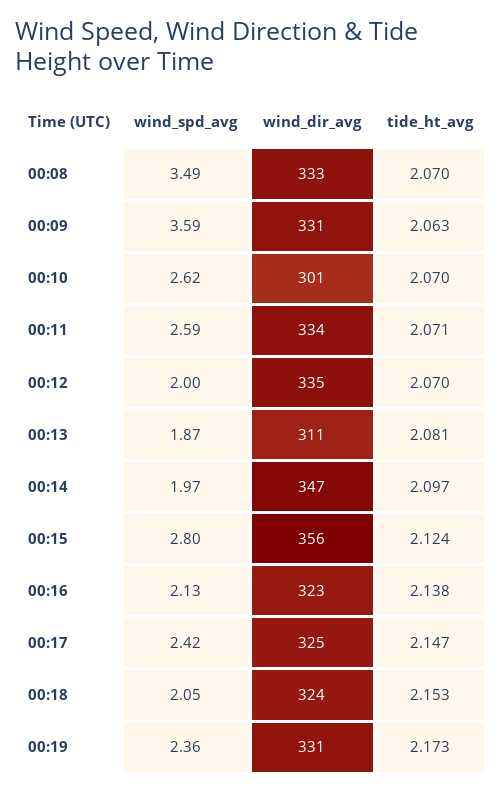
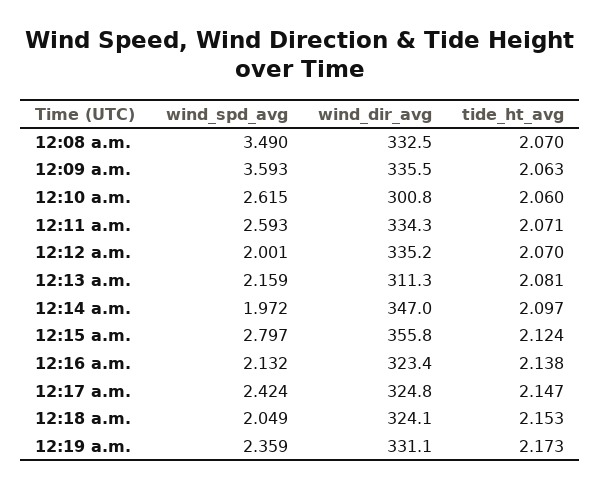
  {
    "wind_spd_avg": {
      "00:08": 3.49,
      "00:09": 3.593,
      "00:10": 2.615,
      "00:11": 2.593,
      "00:12": 2.001,
-     "00:13": 1.87,
+     "00:13": 2.159,
      "00:14": 1.972,
      "00:15": 2.797,
      "00:16": 2.132,
      "00:17": 2.424,
      "00:18": 2.049,
      "00:19": 2.359
    },
    "wind_dir_avg": {
      "00:08": 332.5,
-     "00:09": 331,
+     "00:09": 335.5,
      "00:10": 300.8,
      "00:11": 334.3,
      "00:12": 335.2,
      "00:13": 311.3,
      "00:14": 347,
      "00:15": 355.8,
      "00:16": 323.4,
      "00:17": 324.8,
      "00:18": 324.1,
      "00:19": 331.1
    },
    "tide_ht_avg": {
      "00:08": 2.07,
      "00:09": 2.063,
-     "00:10": 2.07,
+     "00:10": 2.06,
      "00:11": 2.071,
      "00:12": 2.07,
      "00:13": 2.081,
      "00:14": 2.097,
      "00:15": 2.124,
      "00:16": 2.138,
      "00:17": 2.147,
      "00:18": 2.153,
      "00:19": 2.173
    }
  }

